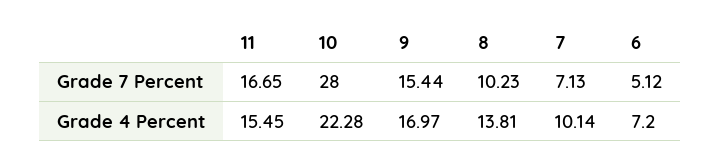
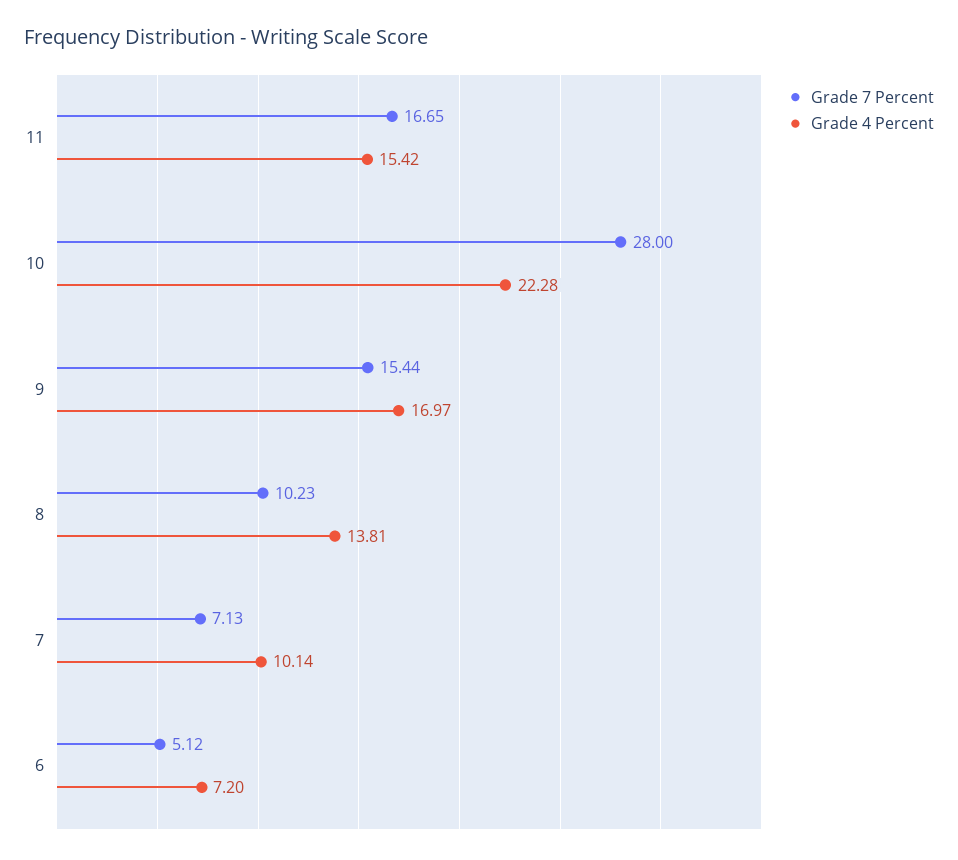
  {
    "Grade 7 Percent": {
      "11": 16.65,
      "10": 28,
      "9": 15.44,
      "8": 10.23,
      "7": 7.13,
      "6": 5.12
    },
    "Grade 4 Percent": {
-     "11": 15.45,
+     "11": 15.42,
      "10": 22.28,
      "9": 16.97,
      "8": 13.81,
      "7": 10.14,
      "6": 7.2
    }
  }

